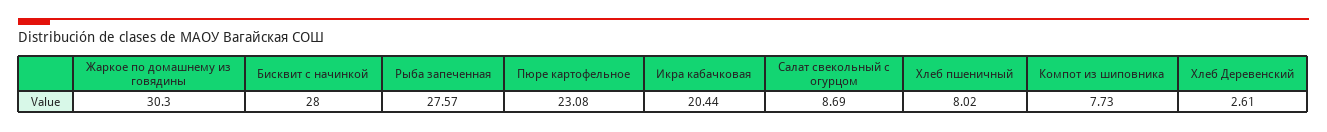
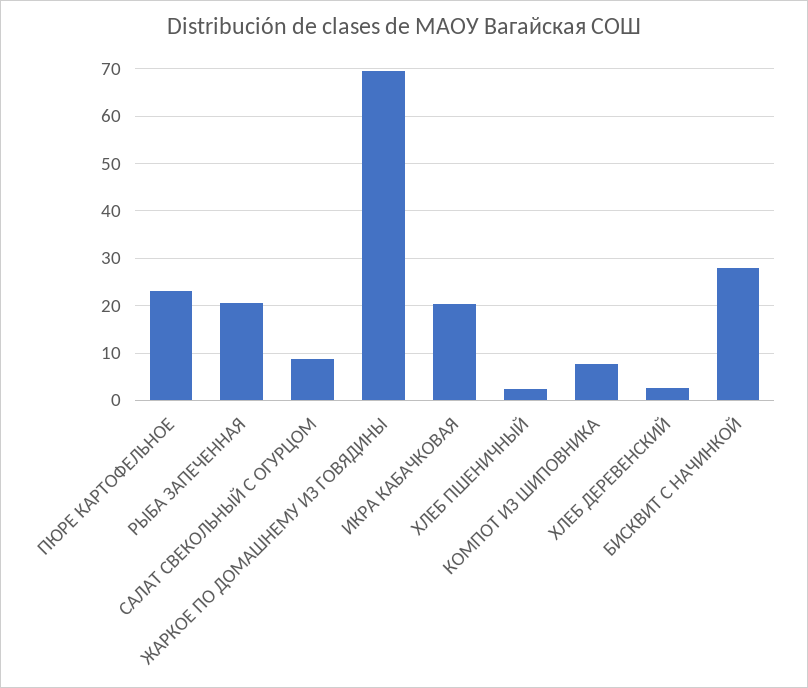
  {
-   "Жаркое по домашнему из говядины": 30.3,
+   "Жаркое по домашнему из говядины": 70,
    "Бисквит с начинкой": 28,
-   "Рыба запеченная": 27.57,
+   "Рыба запеченная": 20,
    "Пюре картофельное": 23.08,
    "Икра кабачковая": 20.44,
    "Салат свекольный с огурцом": 8.69,
-   "Хлеб пшеничный": 8.02,
+   "Хлеб пшеничный": 2,
    "Компот из шиповника": 7.73,
    "Хлеб Деревенский": 2.61
  }

